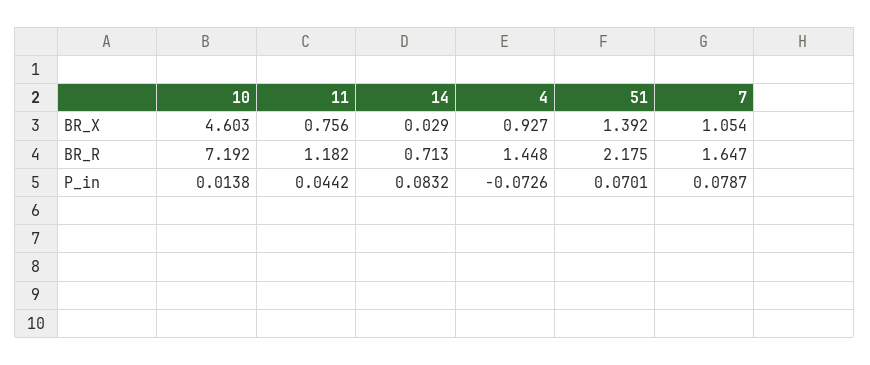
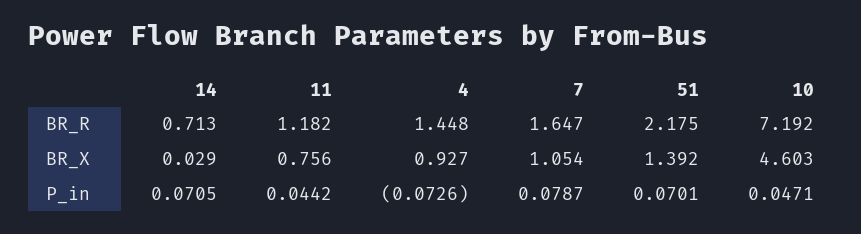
  {
    "10": {
      "BR_X": 4.603,
      "BR_R": 7.192,
-     "P_in": 0.0138
+     "P_in": 0.0471
    },
    "11": {
      "BR_X": 0.756,
      "BR_R": 1.182,
      "P_in": 0.0442
    },
    "14": {
      "BR_X": 0.029,
      "BR_R": 0.713,
-     "P_in": 0.0832
+     "P_in": 0.0705
    },
    "4": {
      "BR_X": 0.927,
      "BR_R": 1.448,
      "P_in": -0.0726
    },
    "51": {
      "BR_X": 1.392,
      "BR_R": 2.175,
      "P_in": 0.0701
    },
    "7": {
      "BR_X": 1.054,
      "BR_R": 1.647,
      "P_in": 0.0787
    }
  }

